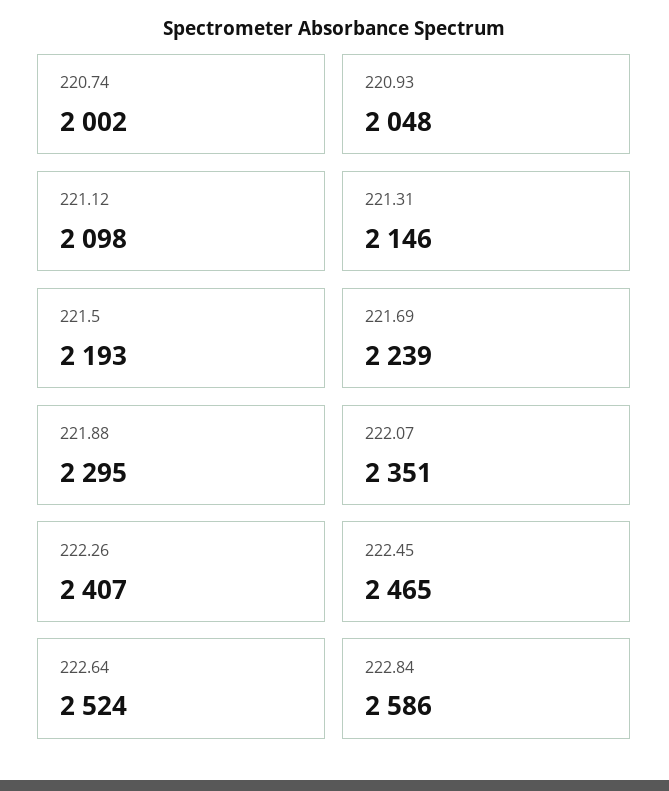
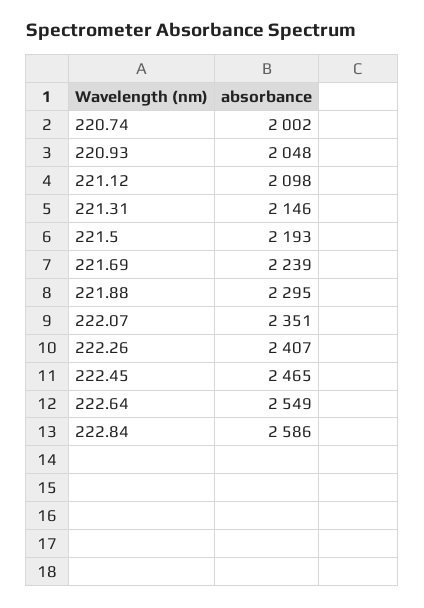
  {
    "220.74": 2002,
    "220.93": 2048,
    "221.12": 2098,
    "221.31": 2146,
    "221.5": 2193,
    "221.69": 2239,
    "221.88": 2295,
    "222.07": 2351,
    "222.26": 2407,
    "222.45": 2465,
-   "222.64": 2524,
+   "222.64": 2549,
    "222.84": 2586
  }

